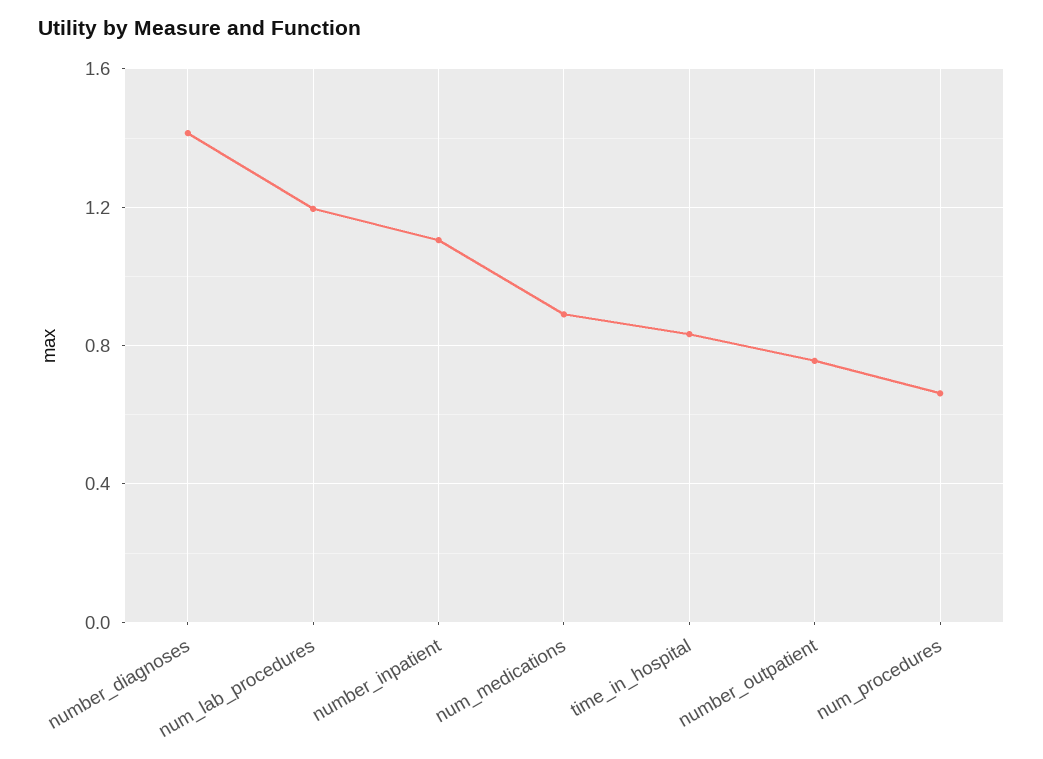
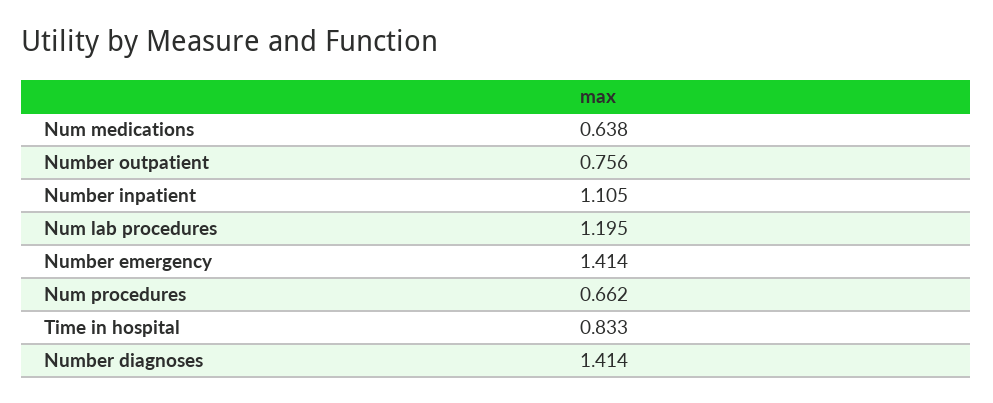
  {
    "number_diagnoses": 1.414,
    "num_lab_procedures": 1.195,
    "number_inpatient": 1.105,
-   "num_medications": 0.9,
+   "num_medications": 0.638,
    "time_in_hospital": 0.833,
    "number_outpatient": 0.756,
-   "num_procedures": 0.662
+   "num_procedures": 0.662,
+   "Number emergency": 1.414
  }

